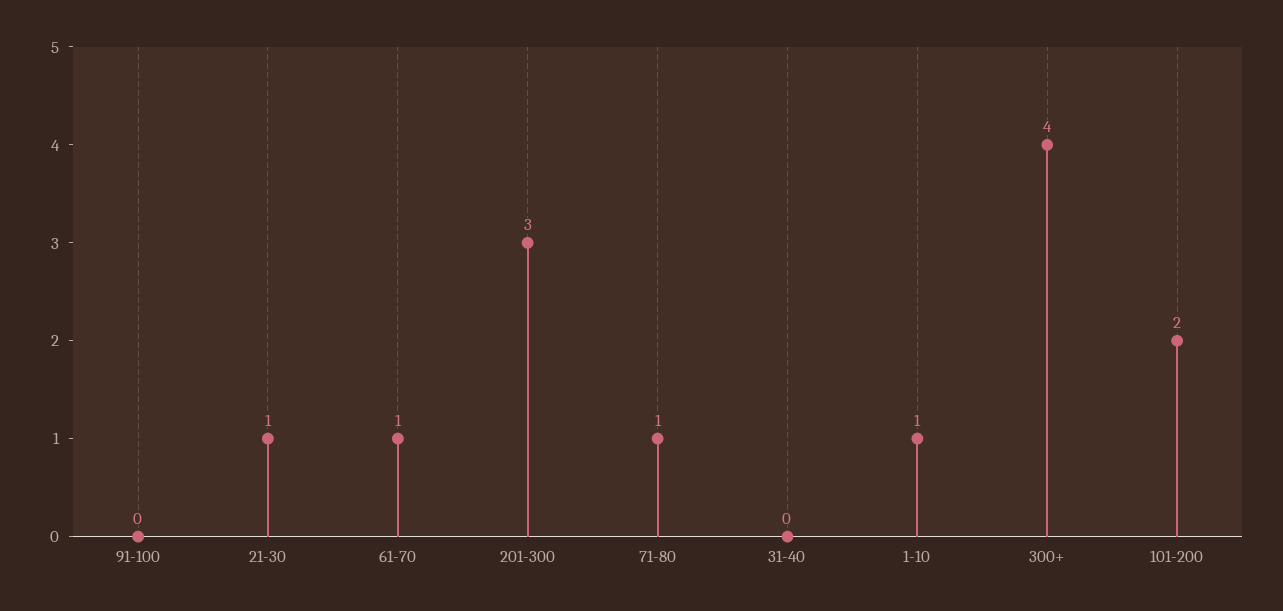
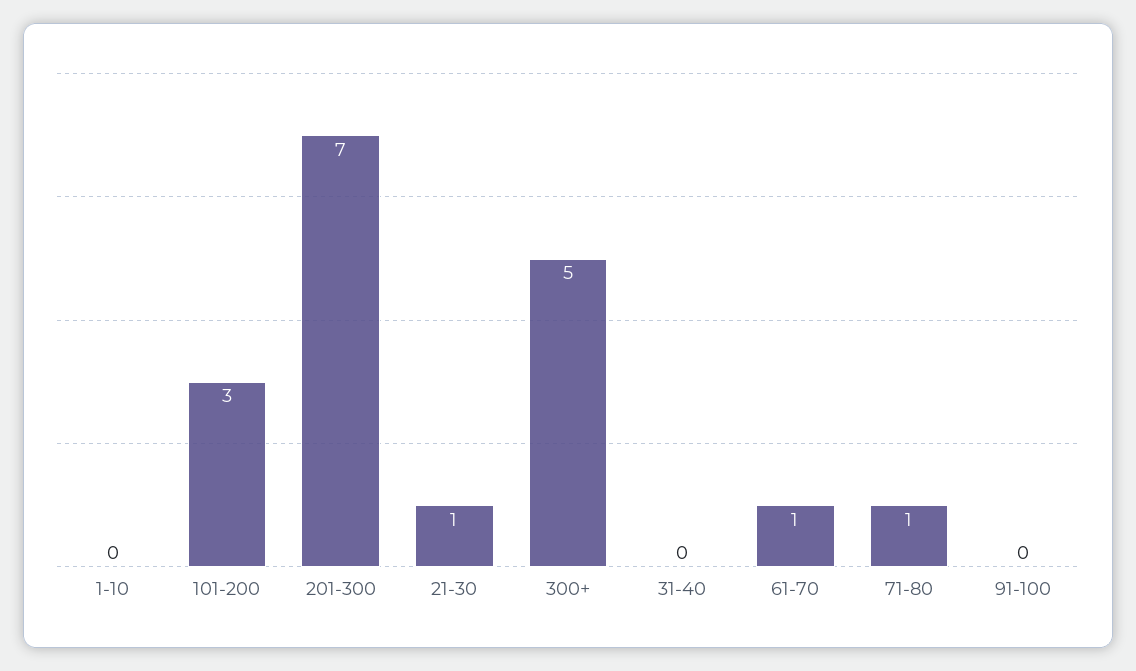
  {
    "91-100": 0,
    "21-30": 1,
    "61-70": 1,
-   "201-300": 3,
+   "201-300": 7,
    "71-80": 1,
    "31-40": 0,
-   "1-10": 1,
+   "1-10": 0,
-   "300+": 4,
+   "300+": 5,
-   "101-200": 2
+   "101-200": 3
  }

